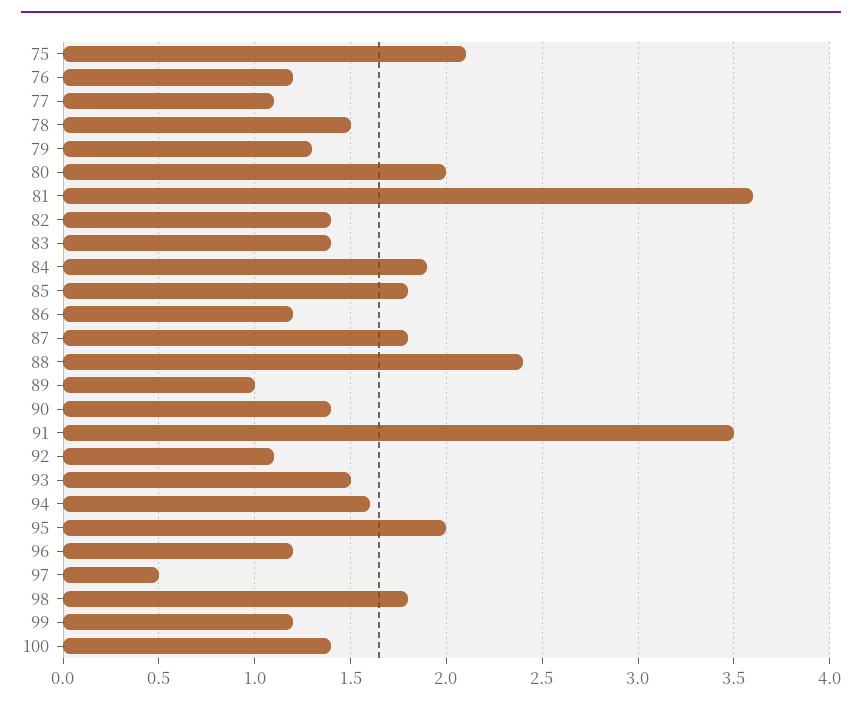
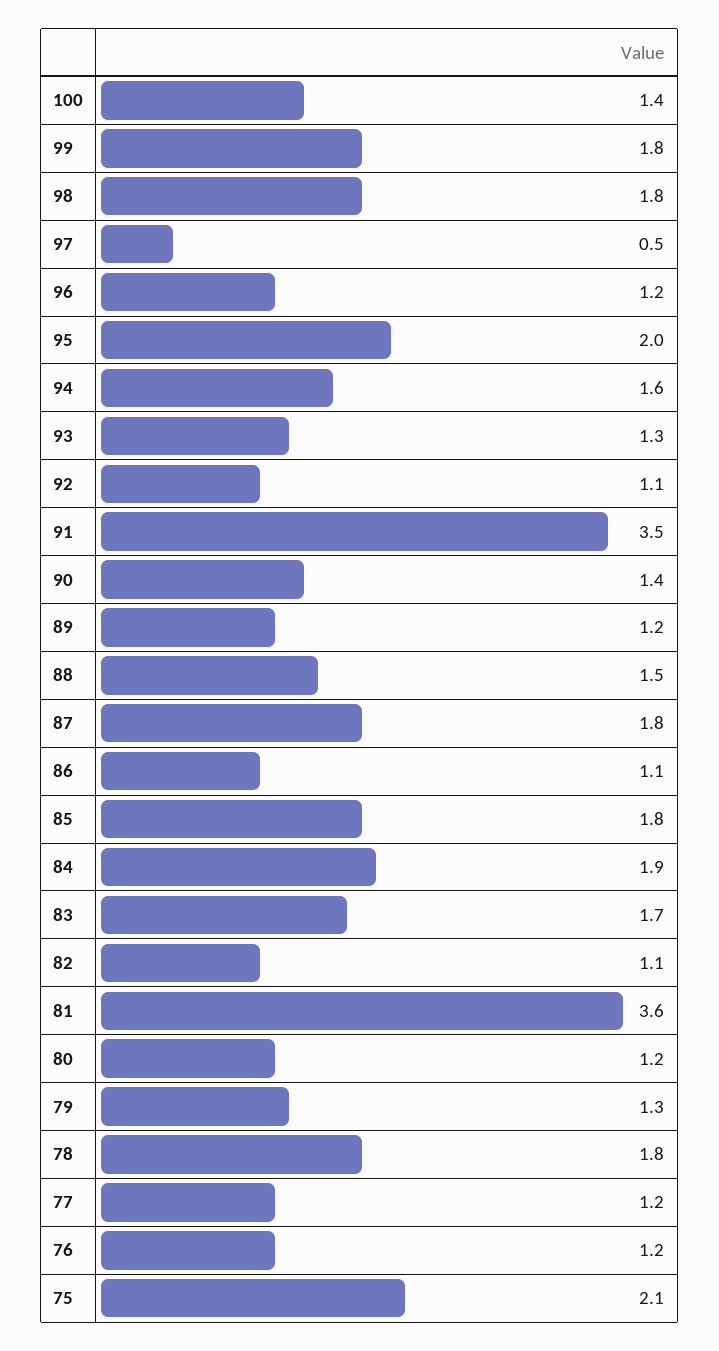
  {
    "75": 2.1,
    "76": 1.2,
-   "77": 1.1,
+   "77": 1.2,
-   "78": 1.5,
+   "78": 1.8,
    "79": 1.3,
-   "80": 2,
+   "80": 1.2,
    "81": 3.6,
-   "82": 1.4,
+   "82": 1.1,
-   "83": 1.4,
+   "83": 1.7,
    "84": 1.9,
    "85": 1.8,
-   "86": 1.2,
+   "86": 1.1,
    "87": 1.8,
-   "88": 2.4,
+   "88": 1.5,
-   "89": 1,
+   "89": 1.2,
    "90": 1.4,
    "91": 3.5,
    "92": 1.1,
-   "93": 1.5,
+   "93": 1.3,
    "94": 1.6,
    "95": 2,
    "96": 1.2,
    "97": 0.5,
    "98": 1.8,
-   "99": 1.2,
+   "99": 1.8,
    "100": 1.4
  }

